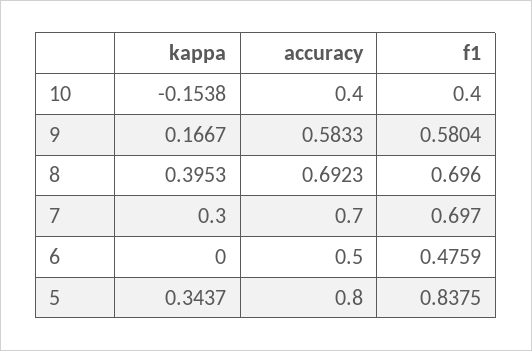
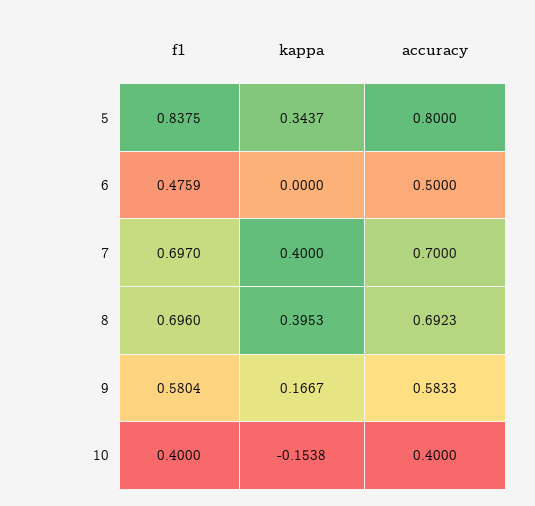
  {
    "kappa": {
      "10": -0.1538,
      "9": 0.1667,
      "8": 0.3953,
-     "7": 0.3,
+     "7": 0.4,
      "6": 0,
      "5": 0.3437
    },
    "accuracy": {
      "10": 0.4,
      "9": 0.5833,
      "8": 0.6923,
      "7": 0.7,
      "6": 0.5,
      "5": 0.8
    },
    "f1": {
      "10": 0.4,
      "9": 0.5804,
      "8": 0.696,
      "7": 0.697,
      "6": 0.4759,
      "5": 0.8375
    }
  }

